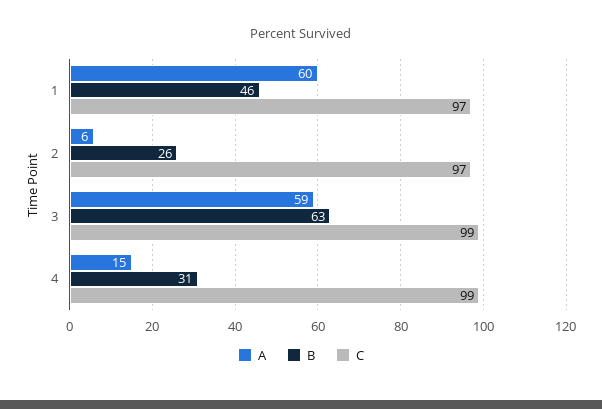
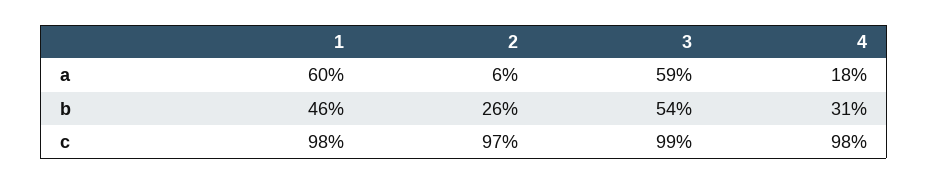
  {
    "A": {
      "1": 60,
      "2": 6,
      "3": 59,
-     "4": 15
+     "4": 18
    },
    "B": {
      "1": 46,
      "2": 26,
-     "3": 63,
+     "3": 54,
      "4": 31
    },
    "C": {
-     "1": 97,
+     "1": 98,
      "2": 97,
      "3": 99,
-     "4": 99
+     "4": 98
    }
  }

